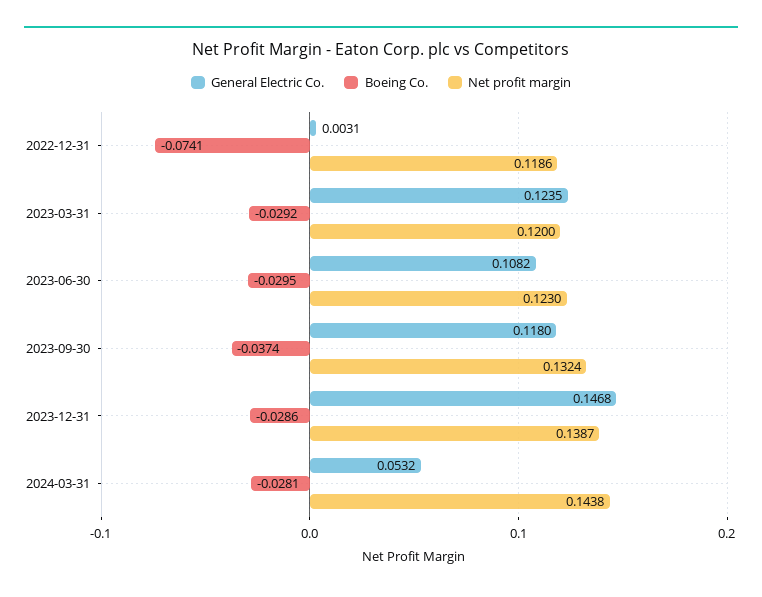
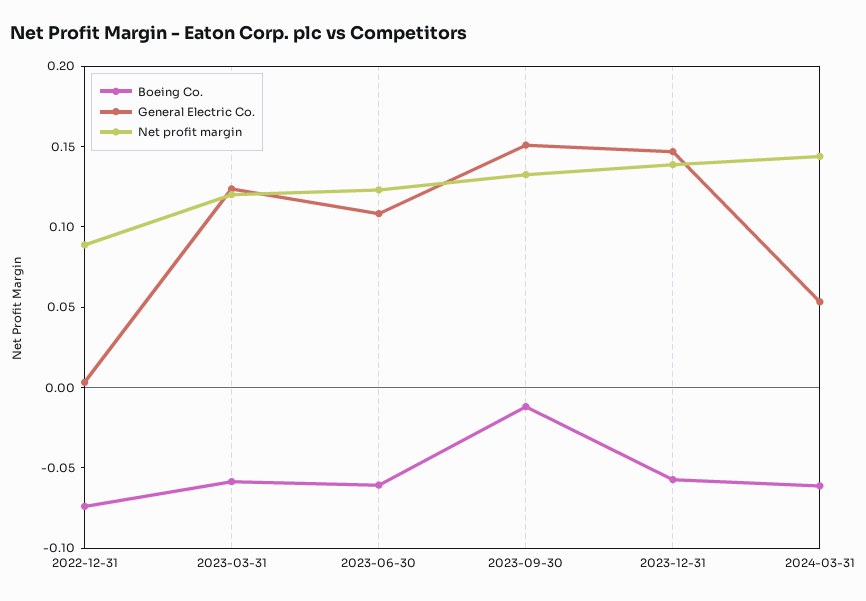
  {
    "General Electric Co.": {
      "2022-12-31": 0.0031,
      "2023-03-31": 0.1235,
      "2023-06-30": 0.1082,
-     "2023-09-30": 0.118,
+     "2023-09-30": 0.15,
      "2023-12-31": 0.1468,
      "2024-03-31": 0.0532
    },
    "Boeing Co.": {
      "2022-12-31": -0.0741,
-     "2023-03-31": -0.0292,
+     "2023-03-31": -0.06,
-     "2023-06-30": -0.0295,
+     "2023-06-30": -0.06,
-     "2023-09-30": -0.0374,
+     "2023-09-30": -0.01,
-     "2023-12-31": -0.0286,
+     "2023-12-31": -0.06,
-     "2024-03-31": -0.0281
+     "2024-03-31": -0.06
    },
    "Net profit margin": {
-     "2022-12-31": 0.1186,
+     "2022-12-31": 0.09,
      "2023-03-31": 0.12,
      "2023-06-30": 0.123,
      "2023-09-30": 0.1324,
      "2023-12-31": 0.1387,
      "2024-03-31": 0.1438
    }
  }

